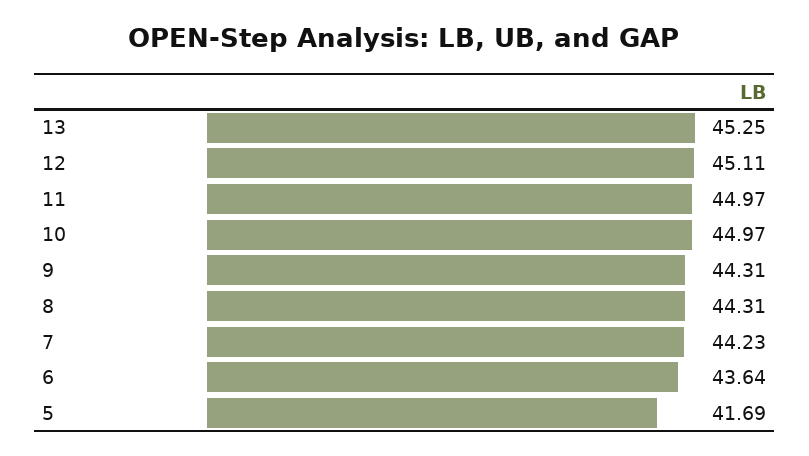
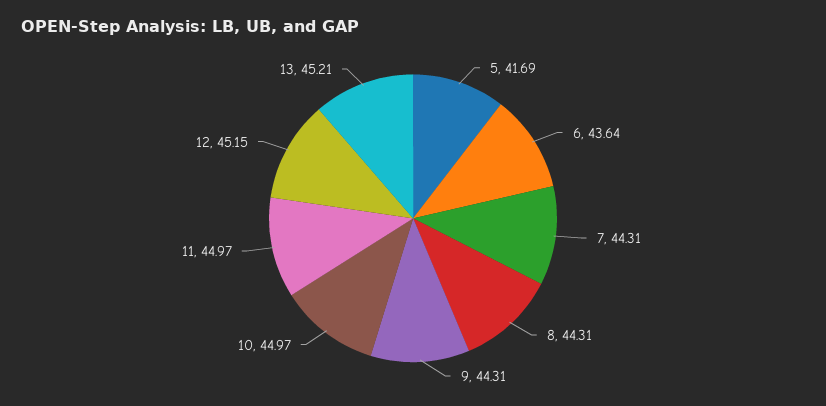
  {
-   "13": 45.25,
+   "13": 45.21,
-   "12": 45.11,
+   "12": 45.15,
    "11": 44.97,
    "10": 44.97,
    "9": 44.31,
    "8": 44.31,
-   "7": 44.23,
+   "7": 44.31,
    "6": 43.64,
    "5": 41.69
  }

